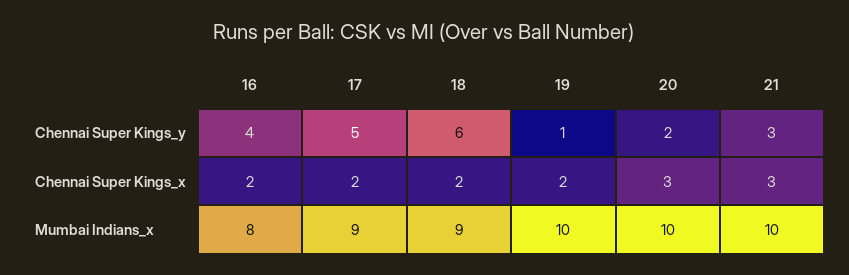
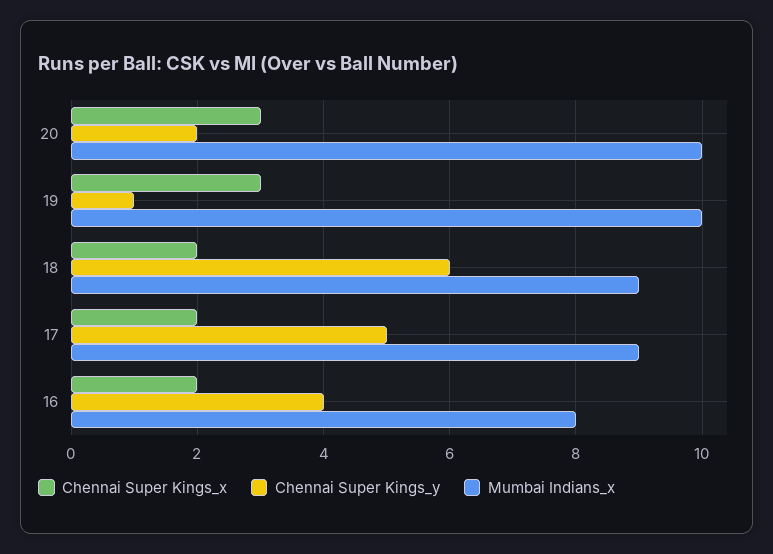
  {
    "Chennai Super Kings_y": {
      "16": 4,
      "17": 5,
      "18": 6,
      "19": 1,
-     "20": 2,
+     "20": 2
-     "21": 3
    },
    "Chennai Super Kings_x": {
      "16": 2,
      "17": 2,
      "18": 2,
-     "19": 2,
+     "19": 3,
-     "20": 3,
+     "20": 3
-     "21": 3
    },
    "Mumbai Indians_x": {
      "16": 8,
      "17": 9,
      "18": 9,
      "19": 10,
-     "20": 10,
+     "20": 10
-     "21": 10
    }
  }

